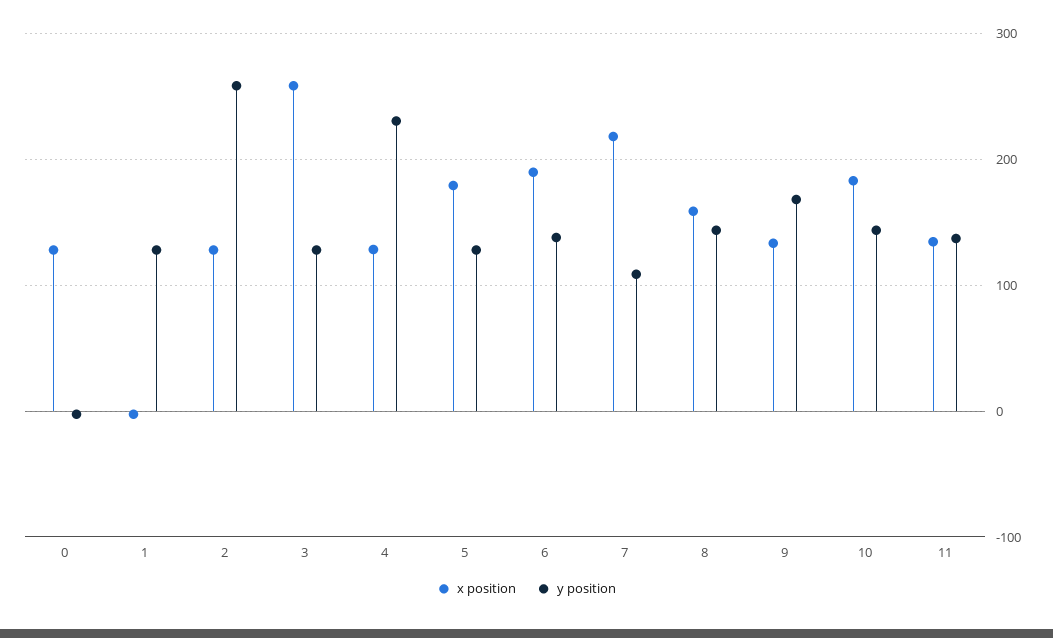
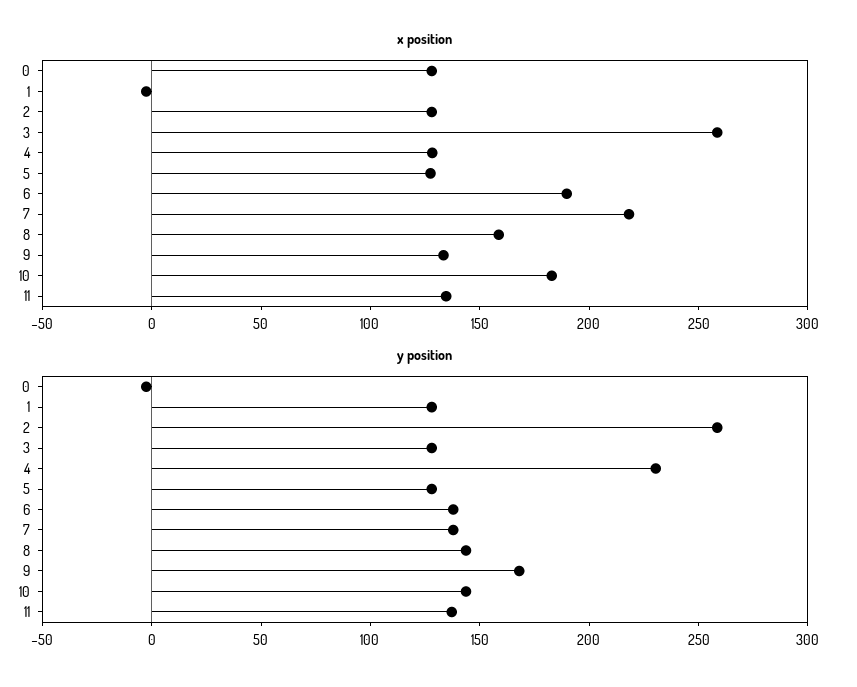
  {
    "x position": {
      "0": 130,
      "1": 0,
      "2": 130,
      "3": 260,
      "4": 130,
-     "5": 180,
+     "5": 130,
      "6": 190,
      "7": 220,
      "8": 160,
      "9": 130,
      "10": 180,
      "11": 130
    },
    "y position": {
      "0": 0,
      "1": 130,
      "2": 260,
      "3": 130,
      "4": 230,
      "5": 130,
      "6": 140,
-     "7": 110,
+     "7": 140,
      "8": 140,
      "9": 170,
      "10": 140,
      "11": 140
    }
  }

